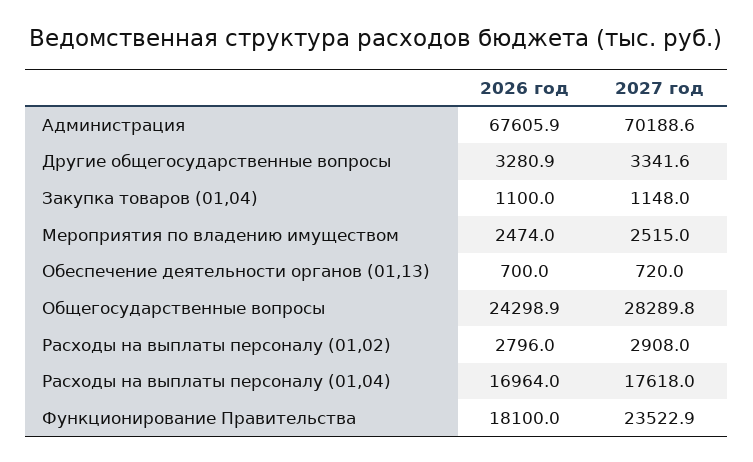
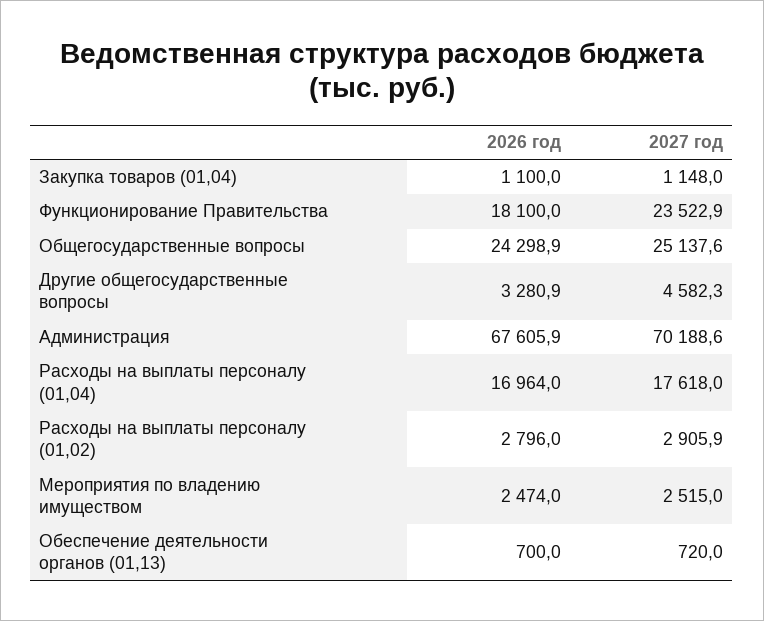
  {
    "2026 год": {
      "Администрация": 67605.9,
      "Другие общегосударственные вопросы": 3280.9,
      "Закупка товаров (01,04)": 1100,
      "Мероприятия по владению имуществом": 2474,
      "Обеспечение деятельности органов (01,13)": 700,
      "Общегосударственные вопросы": 24298.9,
      "Расходы на выплаты персоналу (01,02)": 2796,
      "Расходы на выплаты персоналу (01,04)": 16964,
      "Функционирование Правительства": 18100
    },
    "2027 год": {
      "Администрация": 70188.6,
-     "Другие общегосударственные вопросы": 3341.6,
+     "Другие общегосударственные вопросы": 4582.3,
      "Закупка товаров (01,04)": 1148,
      "Мероприятия по владению имуществом": 2515,
      "Обеспечение деятельности органов (01,13)": 720,
-     "Общегосударственные вопросы": 28289.8,
+     "Общегосударственные вопросы": 25137.6,
-     "Расходы на выплаты персоналу (01,02)": 2908,
+     "Расходы на выплаты персоналу (01,02)": 2905.9,
      "Расходы на выплаты персоналу (01,04)": 17618,
      "Функционирование Правительства": 23522.9
    }
  }

